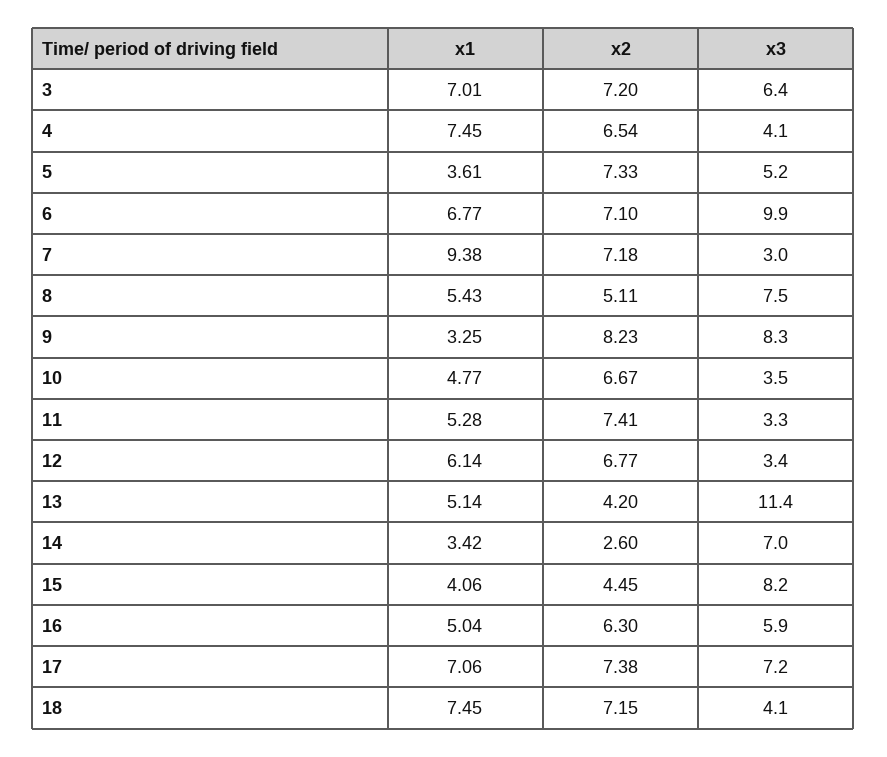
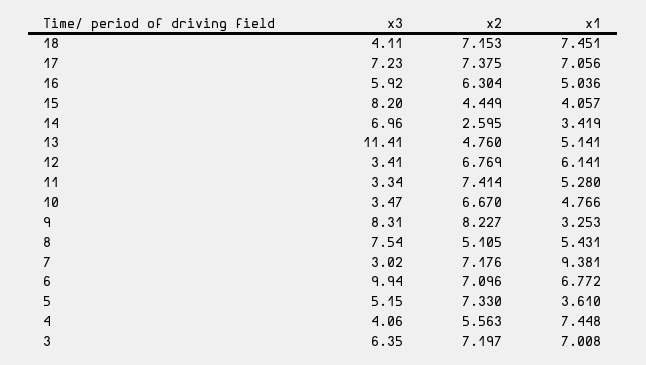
  {
    "x1": {
      "3": 7.008,
      "4": 7.448,
      "5": 3.61,
      "6": 6.772,
      "7": 9.381,
      "8": 5.431,
      "9": 3.253,
      "10": 4.766,
      "11": 5.28,
      "12": 6.141,
      "13": 5.141,
      "14": 3.419,
      "15": 4.057,
      "16": 5.036,
      "17": 7.056,
      "18": 7.451
    },
    "x2": {
      "3": 7.197,
-     "4": 6.54,
+     "4": 5.563,
      "5": 7.33,
      "6": 7.096,
      "7": 7.176,
      "8": 5.105,
      "9": 8.227,
      "10": 6.67,
      "11": 7.414,
      "12": 6.769,
-     "13": 4.2,
+     "13": 4.76,
      "14": 2.595,
      "15": 4.449,
      "16": 6.304,
      "17": 7.375,
      "18": 7.153
    },
    "x3": {
      "3": 6.35,
      "4": 4.06,
      "5": 5.15,
      "6": 9.94,
      "7": 3.02,
      "8": 7.54,
      "9": 8.31,
      "10": 3.47,
      "11": 3.34,
      "12": 3.41,
      "13": 11.41,
      "14": 6.96,
      "15": 8.2,
      "16": 5.92,
      "17": 7.23,
      "18": 4.11
    }
  }

